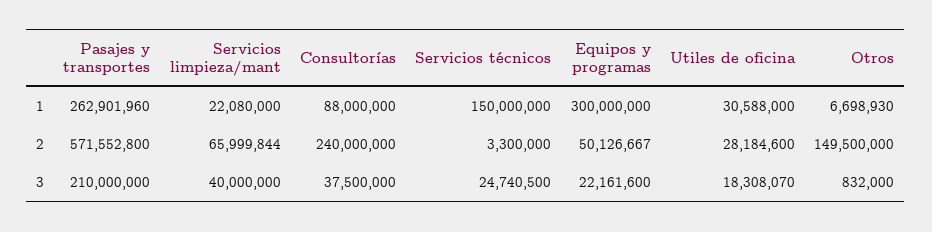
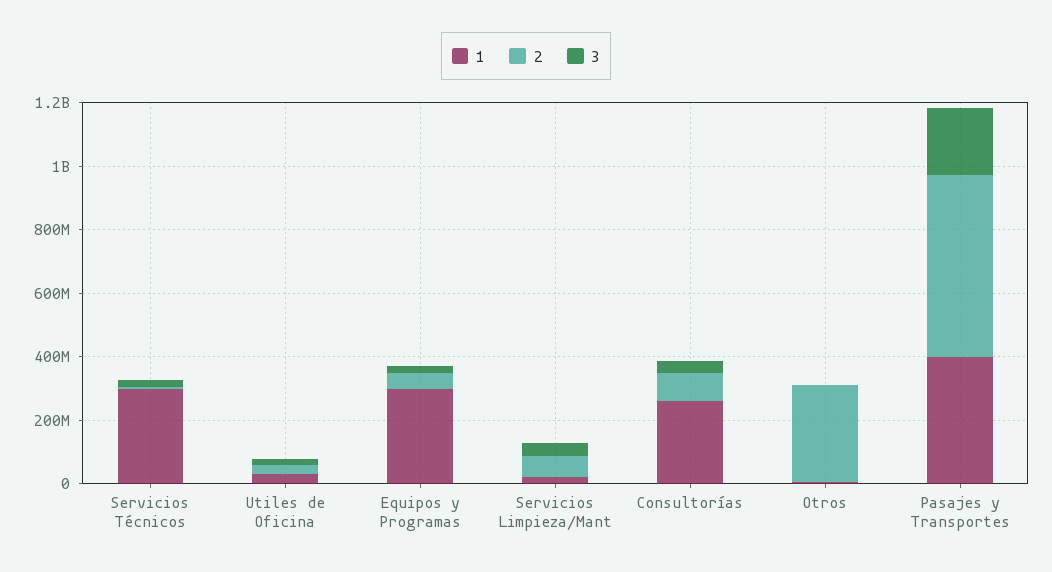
  {
    "1": {
-     "Pasajes y transportes": 262901960,
+     "Pasajes y transportes": 400000000,
      "Servicios limpieza/mant": 22080000,
-     "Consultorías": 88000000,
+     "Consultorías": 250000000,
-     "Servicios técnicos": 150000000,
+     "Servicios técnicos": 300000000,
      "Equipos y programas": 300000000,
      "Utiles de oficina": 30588000,
      "Otros": 6698930
    },
    "2": {
      "Pasajes y transportes": 571552800,
      "Servicios limpieza/mant": 65999844,
-     "Consultorías": 240000000,
+     "Consultorías": 100000000,
      "Servicios técnicos": 3300000,
      "Equipos y programas": 50126667,
      "Utiles de oficina": 28184600,
-     "Otros": 149500000
+     "Otros": 300000000
    },
    "3": {
      "Pasajes y transportes": 210000000,
      "Servicios limpieza/mant": 40000000,
      "Consultorías": 37500000,
      "Servicios técnicos": 24740500,
      "Equipos y programas": 22161600,
      "Utiles de oficina": 18308070,
      "Otros": 832000
    }
  }

